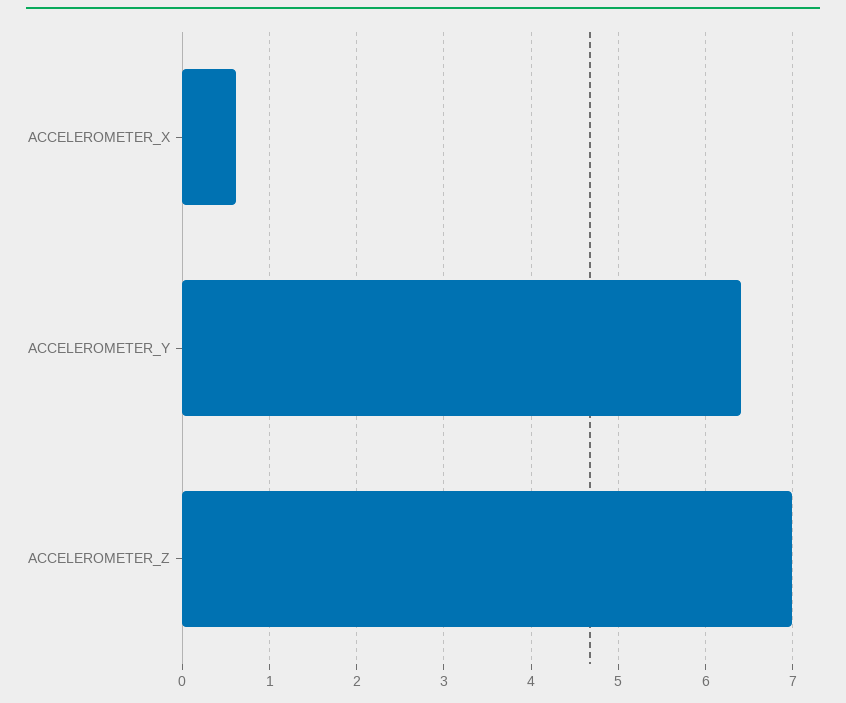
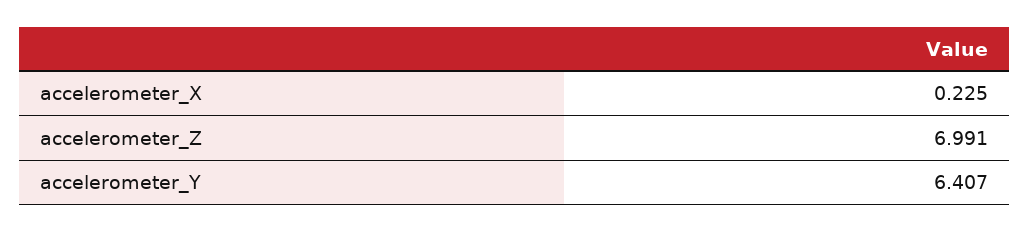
  {
-   "ACCELEROMETER_X": 0.6,
+   "ACCELEROMETER_X": 0.225,
    "ACCELEROMETER_Y": 6.407,
    "ACCELEROMETER_Z": 6.991
  }

